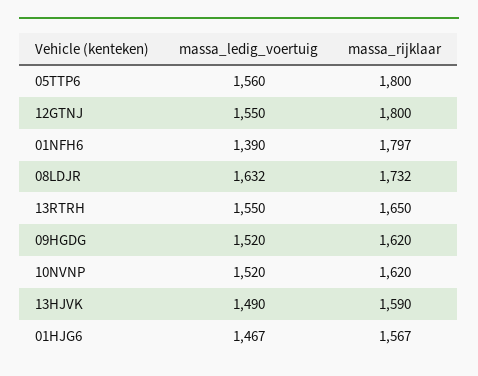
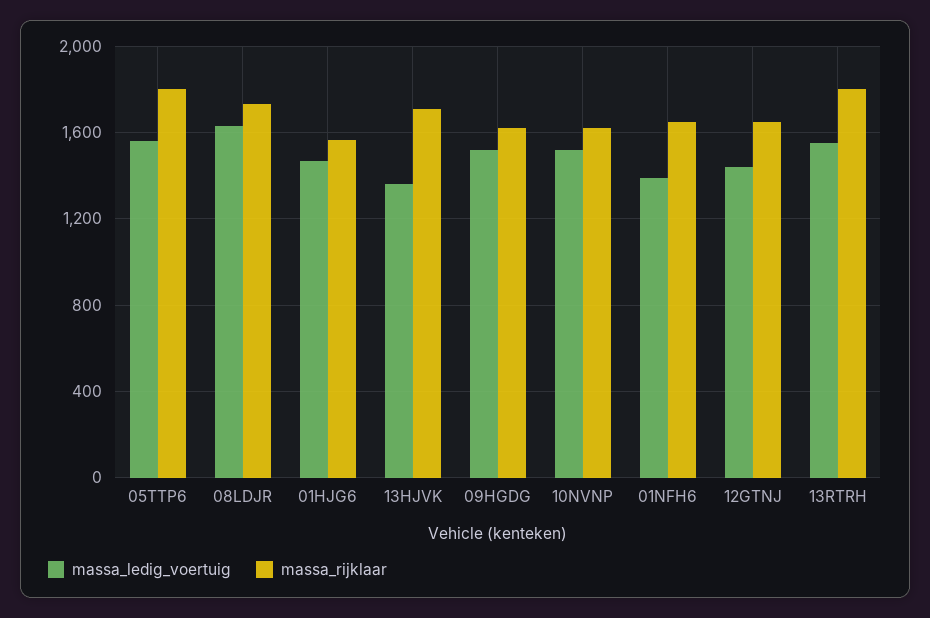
  {
    "massa_ledig_voertuig": {
      "05TTP6": 1560,
-     "12GTNJ": 1550,
+     "12GTNJ": 1450,
      "01NFH6": 1390,
      "08LDJR": 1632,
      "13RTRH": 1550,
      "09HGDG": 1520,
      "10NVNP": 1520,
-     "13HJVK": 1490,
+     "13HJVK": 1350,
      "01HJG6": 1467
    },
    "massa_rijklaar": {
      "05TTP6": 1800,
-     "12GTNJ": 1800,
+     "12GTNJ": 1650,
-     "01NFH6": 1797,
+     "01NFH6": 1650,
      "08LDJR": 1732,
-     "13RTRH": 1650,
+     "13RTRH": 1800,
      "09HGDG": 1620,
      "10NVNP": 1620,
-     "13HJVK": 1590,
+     "13HJVK": 1700,
      "01HJG6": 1567
    }
  }

